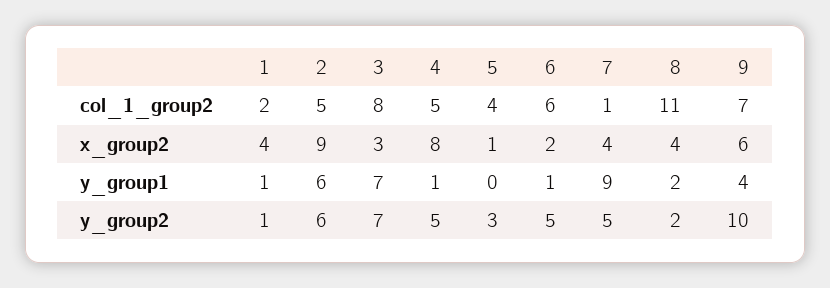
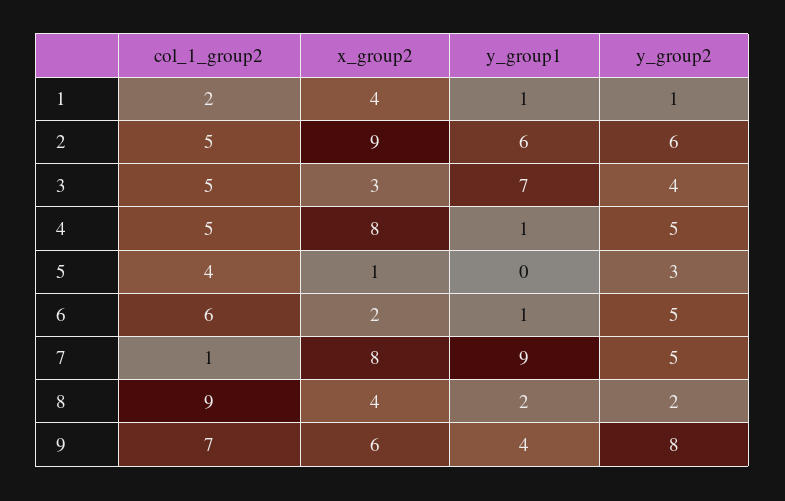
  {
    "1": {
      "col_1_group2": 2,
      "x_group2": 4,
      "y_group1": 1,
      "y_group2": 1
    },
    "2": {
      "col_1_group2": 5,
      "x_group2": 9,
      "y_group1": 6,
      "y_group2": 6
    },
    "3": {
-     "col_1_group2": 8,
+     "col_1_group2": 5,
      "x_group2": 3,
      "y_group1": 7,
-     "y_group2": 7
+     "y_group2": 4
    },
    "4": {
      "col_1_group2": 5,
      "x_group2": 8,
      "y_group1": 1,
      "y_group2": 5
    },
    "5": {
      "col_1_group2": 4,
      "x_group2": 1,
      "y_group1": 0,
      "y_group2": 3
    },
    "6": {
      "col_1_group2": 6,
      "x_group2": 2,
      "y_group1": 1,
      "y_group2": 5
    },
    "7": {
      "col_1_group2": 1,
-     "x_group2": 4,
+     "x_group2": 8,
      "y_group1": 9,
      "y_group2": 5
    },
    "8": {
-     "col_1_group2": 11,
+     "col_1_group2": 9,
      "x_group2": 4,
      "y_group1": 2,
      "y_group2": 2
    },
    "9": {
      "col_1_group2": 7,
      "x_group2": 6,
      "y_group1": 4,
-     "y_group2": 10
+     "y_group2": 8
    }
  }

